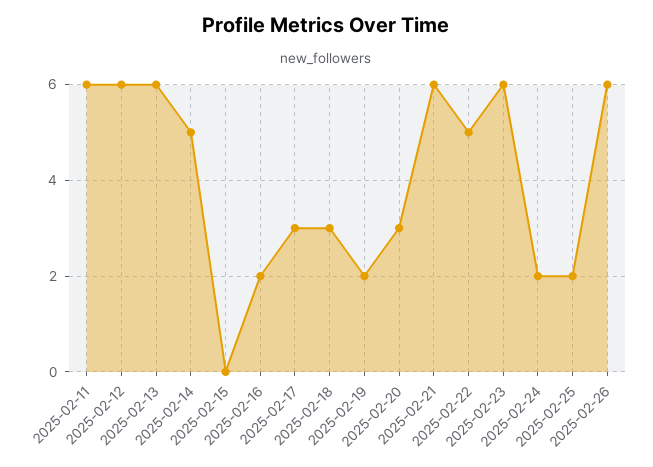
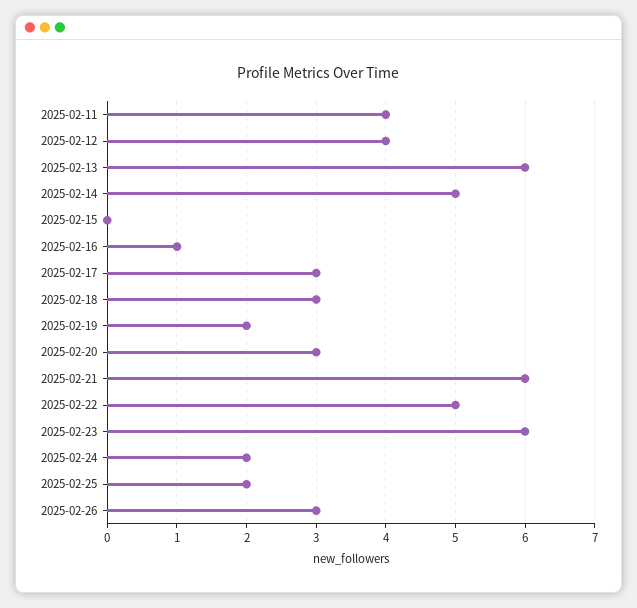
  {
-   "2025-02-11": 6,
+   "2025-02-11": 4,
-   "2025-02-12": 6,
+   "2025-02-12": 4,
    "2025-02-13": 6,
    "2025-02-14": 5,
    "2025-02-15": 0,
-   "2025-02-16": 2,
+   "2025-02-16": 1,
    "2025-02-17": 3,
    "2025-02-18": 3,
    "2025-02-19": 2,
    "2025-02-20": 3,
    "2025-02-21": 6,
    "2025-02-22": 5,
    "2025-02-23": 6,
    "2025-02-24": 2,
    "2025-02-25": 2,
-   "2025-02-26": 6
+   "2025-02-26": 3
  }

